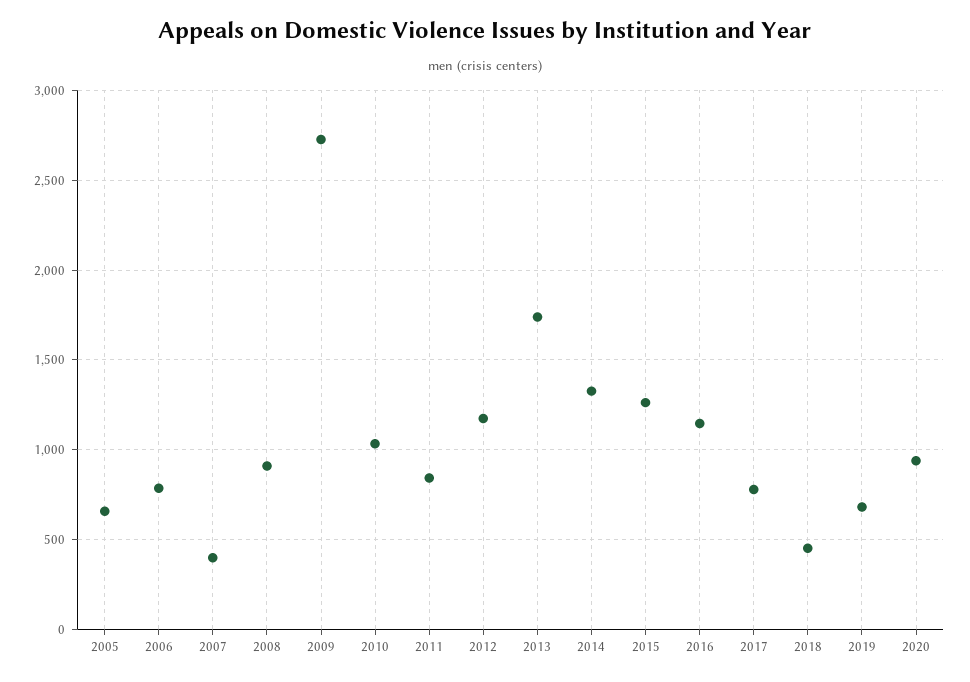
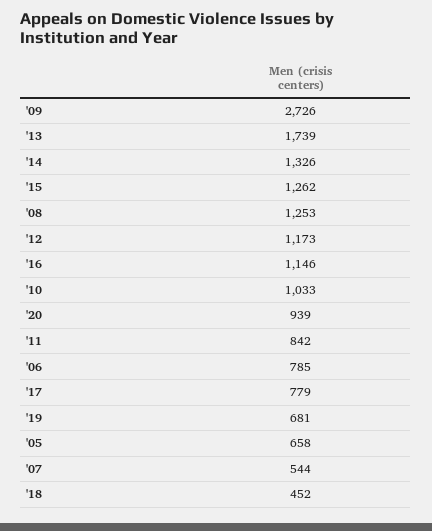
  {
    "2005": 658,
    "2006": 785,
-   "2007": 400,
+   "2007": 544,
-   "2008": 900,
+   "2008": 1253,
    "2009": 2726,
    "2010": 1033,
    "2011": 842,
    "2012": 1173,
    "2013": 1739,
    "2014": 1326,
    "2015": 1262,
    "2016": 1146,
    "2017": 779,
    "2018": 452,
    "2019": 681,
    "2020": 939
  }

